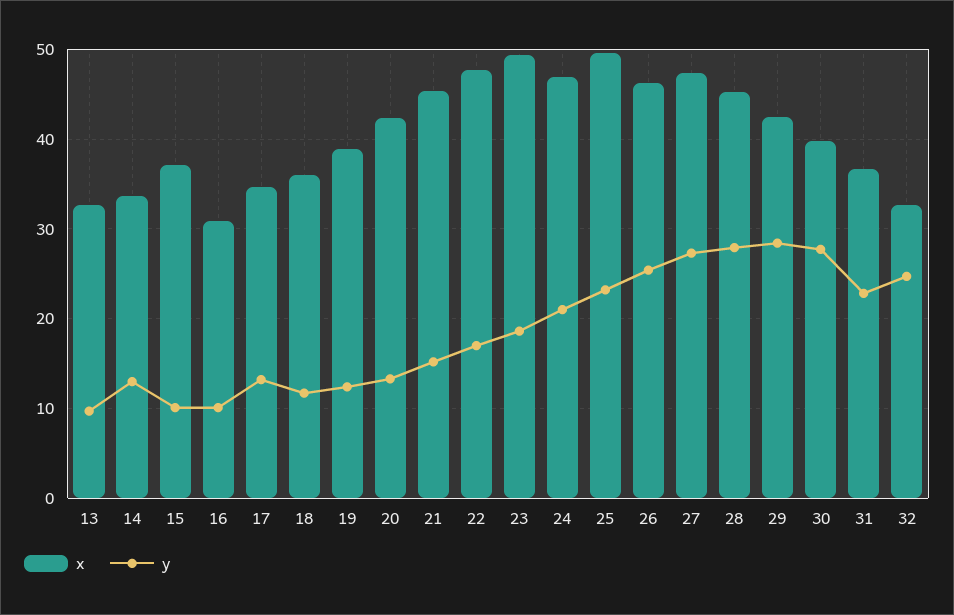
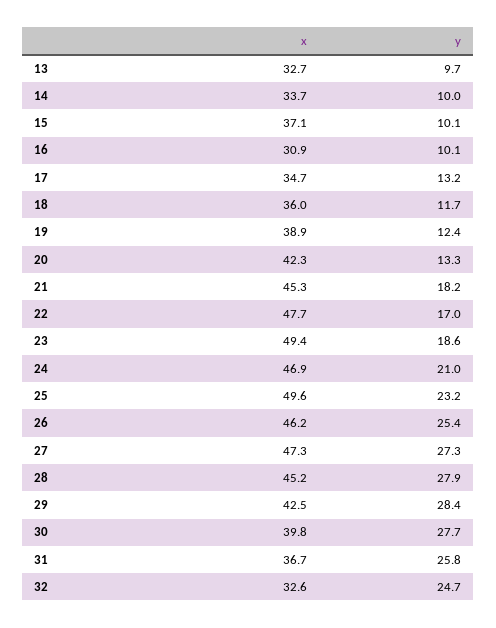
  {
    "x": {
      "13": 32.7,
      "14": 33.7,
      "15": 37.1,
      "16": 30.9,
      "17": 34.7,
      "18": 36,
      "19": 38.9,
      "20": 42.3,
      "21": 45.3,
      "22": 47.7,
      "23": 49.4,
      "24": 46.9,
      "25": 49.6,
      "26": 46.2,
      "27": 47.3,
      "28": 45.2,
      "29": 42.5,
      "30": 39.8,
      "31": 36.7,
      "32": 32.6
    },
    "y": {
      "13": 9.7,
-     "14": 13,
+     "14": 10,
      "15": 10.1,
      "16": 10.1,
      "17": 13.2,
      "18": 11.7,
      "19": 12.4,
      "20": 13.3,
-     "21": 15,
+     "21": 18.2,
      "22": 17,
      "23": 18.6,
      "24": 21,
      "25": 23.2,
      "26": 25.4,
      "27": 27.3,
      "28": 27.9,
      "29": 28.4,
      "30": 27.7,
-     "31": 23,
+     "31": 25.8,
      "32": 24.7
    }
  }

